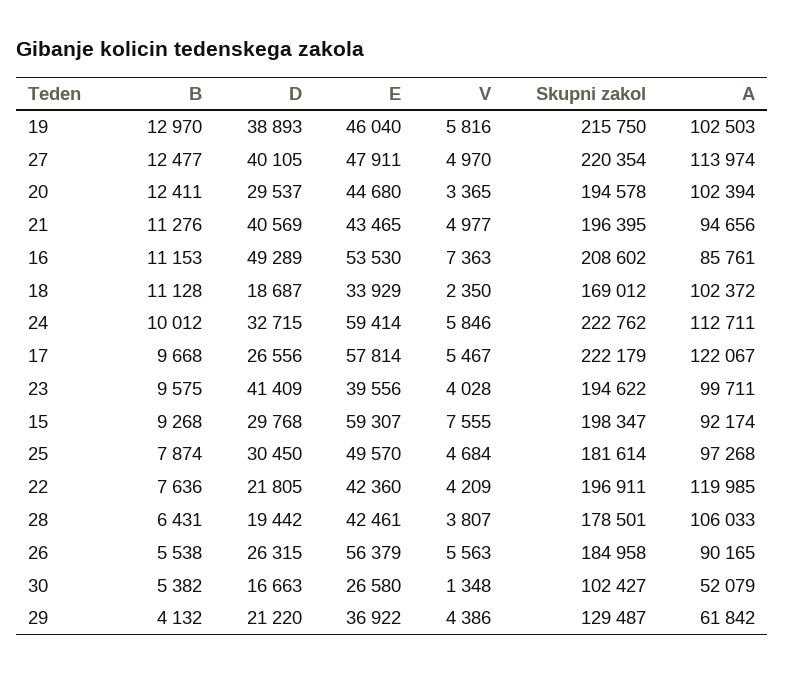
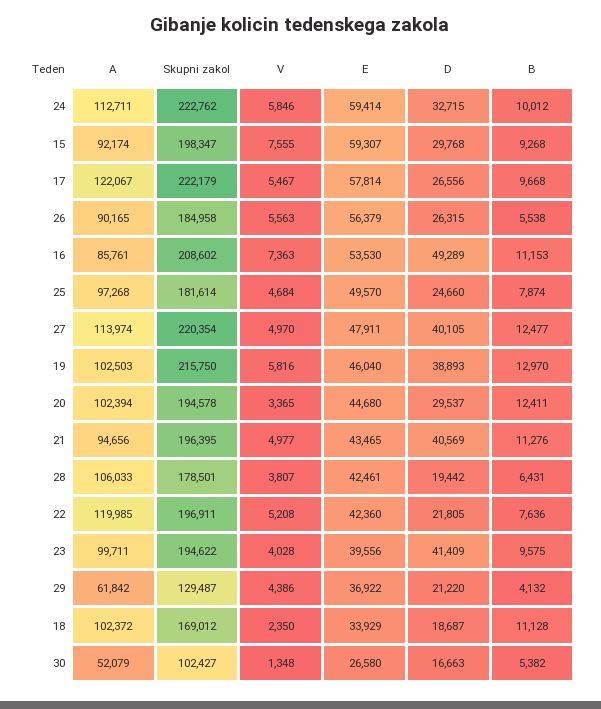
  {
    "B": {
      "19": 12970,
      "27": 12477,
      "20": 12411,
      "21": 11276,
      "16": 11153,
      "18": 11128,
      "24": 10012,
      "17": 9668,
      "23": 9575,
      "15": 9268,
      "25": 7874,
      "22": 7636,
      "28": 6431,
      "26": 5538,
      "30": 5382,
      "29": 4132
    },
    "D": {
      "19": 38893,
      "27": 40105,
      "20": 29537,
      "21": 40569,
      "16": 49289,
      "18": 18687,
      "24": 32715,
      "17": 26556,
      "23": 41409,
      "15": 29768,
-     "25": 30450,
+     "25": 24660,
      "22": 21805,
      "28": 19442,
      "26": 26315,
      "30": 16663,
      "29": 21220
    },
    "E": {
      "19": 46040,
      "27": 47911,
      "20": 44680,
      "21": 43465,
      "16": 53530,
      "18": 33929,
      "24": 59414,
      "17": 57814,
      "23": 39556,
      "15": 59307,
      "25": 49570,
      "22": 42360,
      "28": 42461,
      "26": 56379,
      "30": 26580,
      "29": 36922
    },
    "V": {
      "19": 5816,
      "27": 4970,
      "20": 3365,
      "21": 4977,
      "16": 7363,
      "18": 2350,
      "24": 5846,
      "17": 5467,
      "23": 4028,
      "15": 7555,
      "25": 4684,
-     "22": 4209,
+     "22": 5208,
      "28": 3807,
      "26": 5563,
      "30": 1348,
      "29": 4386
    },
    "Skupni zakol": {
      "19": 215750,
      "27": 220354,
      "20": 194578,
      "21": 196395,
      "16": 208602,
      "18": 169012,
      "24": 222762,
      "17": 222179,
      "23": 194622,
      "15": 198347,
      "25": 181614,
      "22": 196911,
      "28": 178501,
      "26": 184958,
      "30": 102427,
      "29": 129487
    },
    "A": {
      "19": 102503,
      "27": 113974,
      "20": 102394,
      "21": 94656,
      "16": 85761,
      "18": 102372,
      "24": 112711,
      "17": 122067,
      "23": 99711,
      "15": 92174,
      "25": 97268,
      "22": 119985,
      "28": 106033,
      "26": 90165,
      "30": 52079,
      "29": 61842
    }
  }

